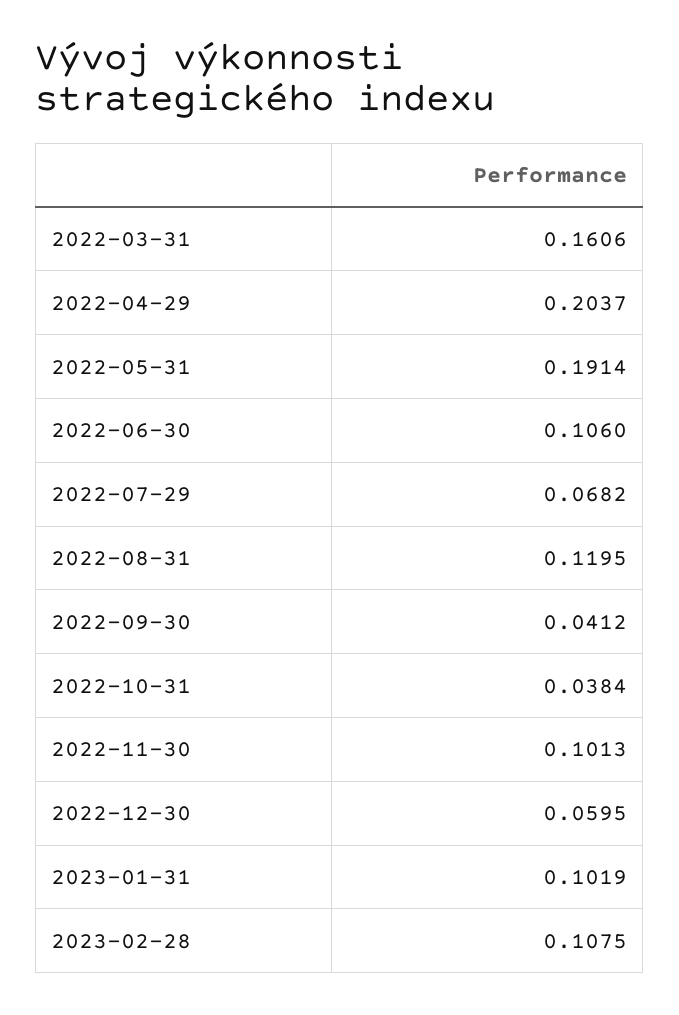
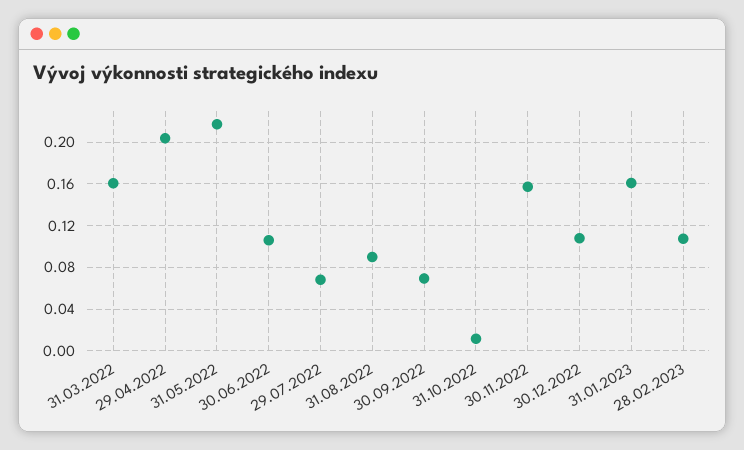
  {
    "2022-03-31": 0.1606,
    "2022-04-29": 0.2037,
-   "2022-05-31": 0.1914,
+   "2022-05-31": 0.22,
    "2022-06-30": 0.106,
    "2022-07-29": 0.0682,
-   "2022-08-31": 0.1195,
+   "2022-08-31": 0.09,
-   "2022-09-30": 0.0412,
+   "2022-09-30": 0.07,
-   "2022-10-31": 0.0384,
+   "2022-10-31": 0.01,
-   "2022-11-30": 0.1013,
+   "2022-11-30": 0.16,
-   "2022-12-30": 0.0595,
+   "2022-12-30": 0.11,
-   "2023-01-31": 0.1019,
+   "2023-01-31": 0.16,
    "2023-02-28": 0.1075
  }

